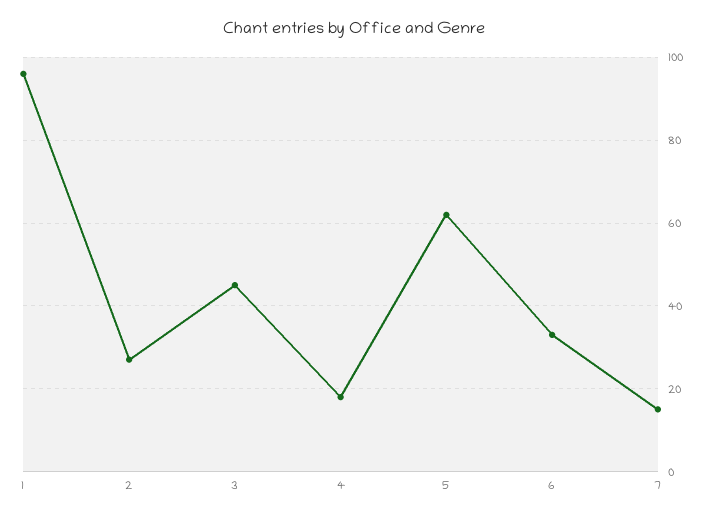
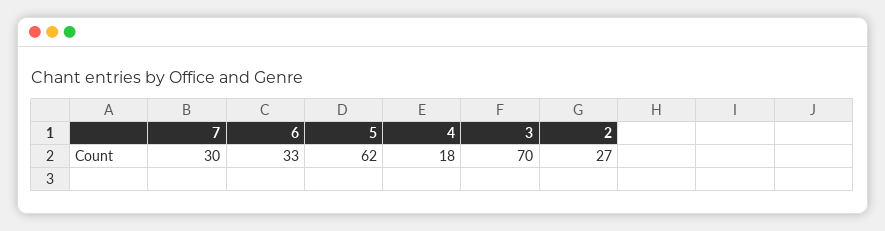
  {
-   "1": 95,
    "2": 27,
-   "3": 45,
+   "3": 70,
    "4": 18,
    "5": 62,
    "6": 33,
-   "7": 15
+   "7": 30
  }

